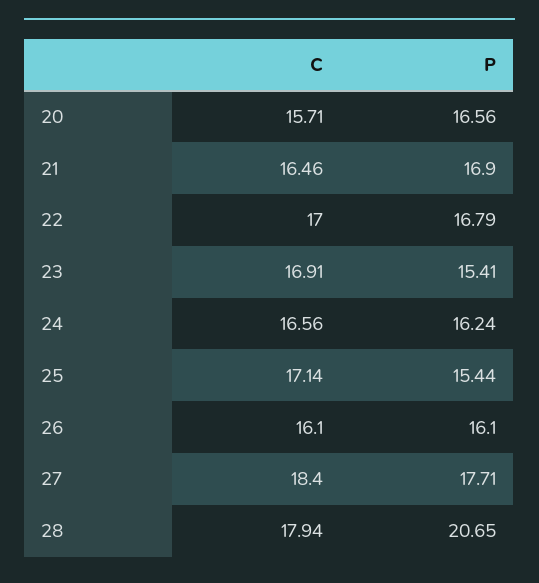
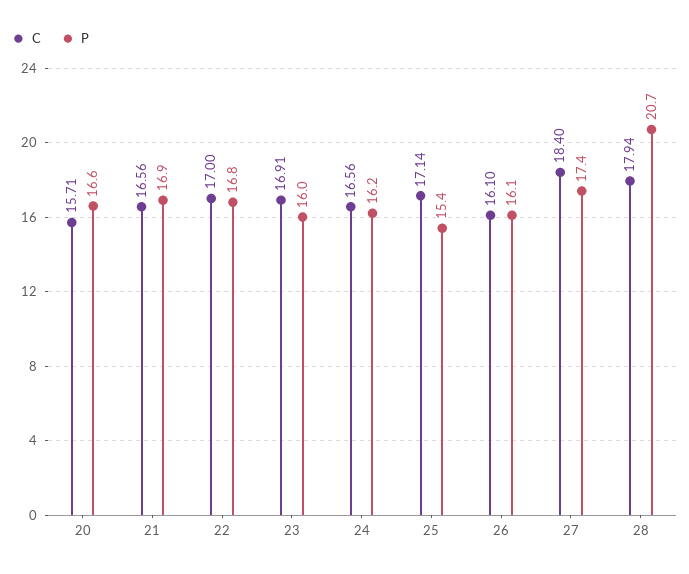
  {
    "C": {
      "20": 15.71,
-     "21": 16.46,
+     "21": 16.56,
      "22": 17,
      "23": 16.91,
      "24": 16.56,
      "25": 17.14,
      "26": 16.1,
      "27": 18.4,
      "28": 17.94
    },
    "P": {
      "20": 16.56,
      "21": 16.9,
      "22": 16.79,
-     "23": 15.41,
+     "23": 16,
      "24": 16.24,
      "25": 15.44,
      "26": 16.1,
-     "27": 17.71,
+     "27": 17.4,
      "28": 20.65
    }
  }

